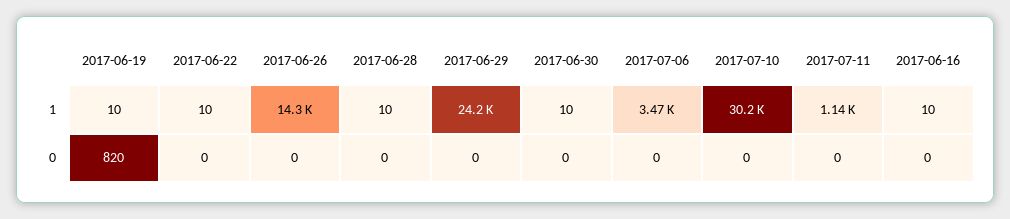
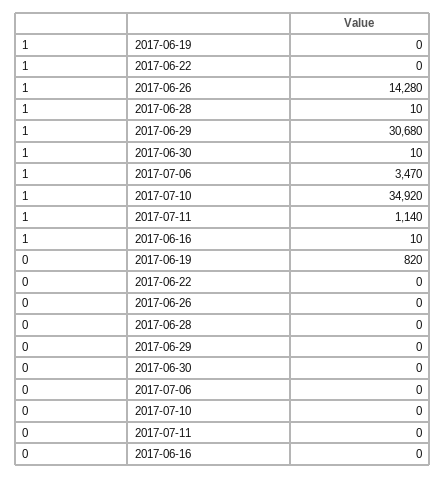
  {
    "2017-06-19": {
-     "1": 10,
+     "1": 0,
      "0": 820
    },
    "2017-06-22": {
-     "1": 10,
+     "1": 0,
      "0": 0
    },
    "2017-06-26": {
      "1": 14280,
      "0": 0
    },
    "2017-06-28": {
      "1": 10,
      "0": 0
    },
    "2017-06-29": {
-     "1": 24200,
+     "1": 30680,
      "0": 0
    },
    "2017-06-30": {
      "1": 10,
      "0": 0
    },
    "2017-07-06": {
      "1": 3470,
      "0": 0
    },
    "2017-07-10": {
-     "1": 30200,
+     "1": 34920,
      "0": 0
    },
    "2017-07-11": {
      "1": 1140,
      "0": 0
    },
    "2017-06-16": {
      "1": 10,
      "0": 0
    }
  }

